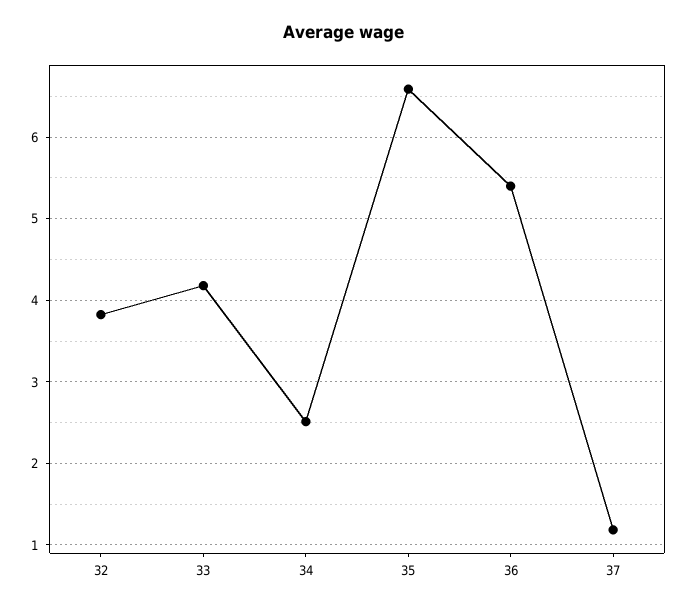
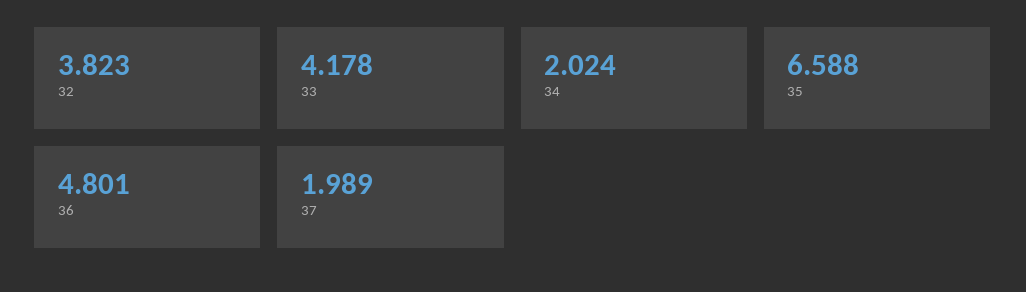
  {
    "32": 3.823,
    "33": 4.178,
-   "34": 2.5,
+   "34": 2.024,
    "35": 6.588,
-   "36": 5.4,
+   "36": 4.801,
-   "37": 1.2
+   "37": 1.989
  }

